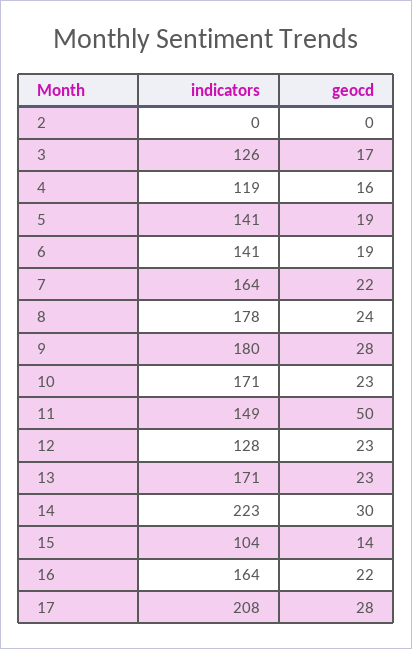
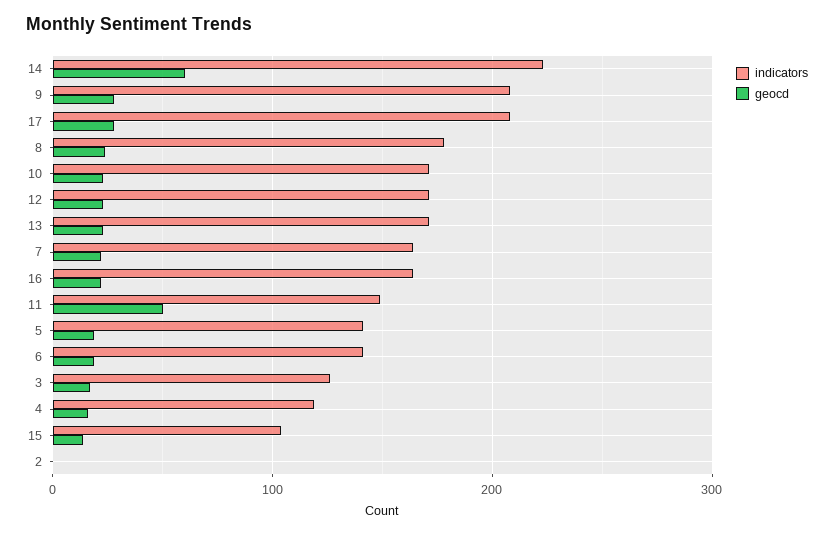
  {
    "indicators": {
      "2": 0,
      "3": 126,
      "4": 119,
      "5": 141,
      "6": 141,
      "7": 164,
      "8": 178,
-     "9": 180,
+     "9": 210,
      "10": 171,
      "11": 149,
-     "12": 128,
+     "12": 170,
      "13": 171,
      "14": 223,
      "15": 104,
      "16": 164,
      "17": 208
    },
    "geocd": {
      "2": 0,
      "3": 17,
      "4": 16,
      "5": 19,
      "6": 19,
      "7": 22,
      "8": 24,
      "9": 28,
      "10": 23,
      "11": 50,
      "12": 23,
      "13": 23,
-     "14": 30,
+     "14": 60,
      "15": 14,
      "16": 22,
      "17": 28
    }
  }

